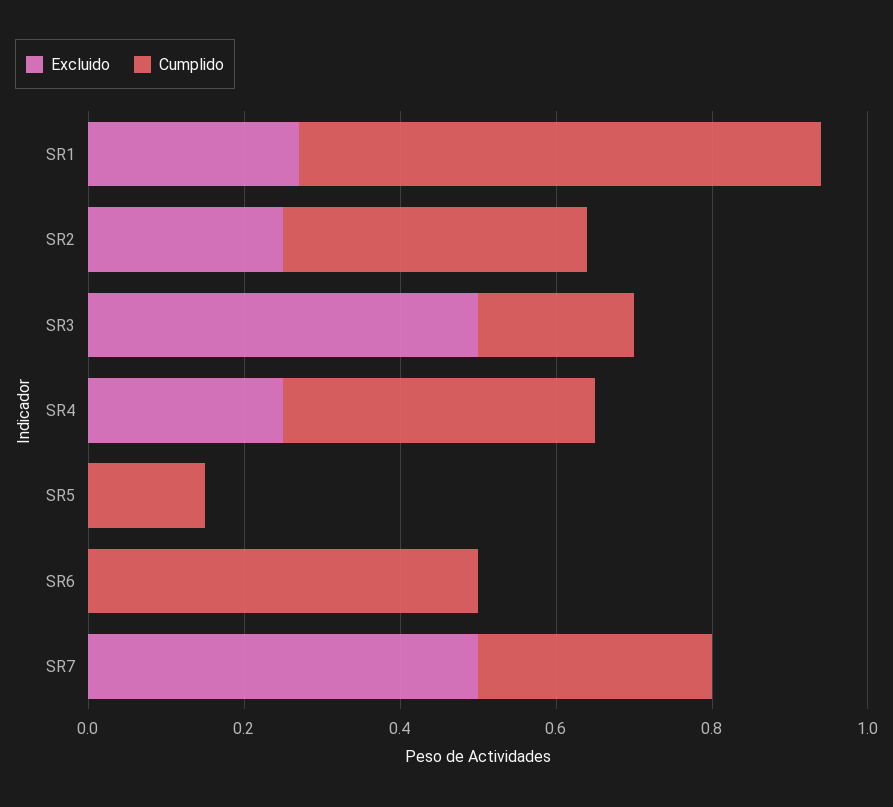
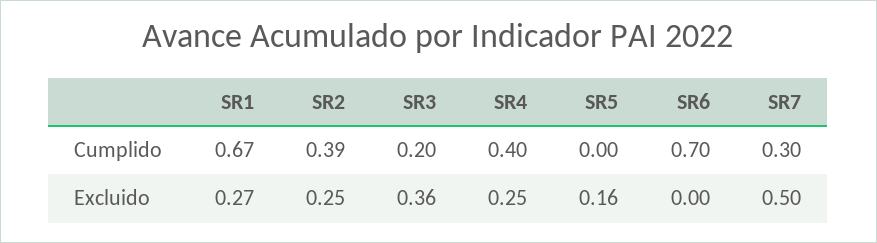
  {
    "Excluido": {
      "SR1": 0.27,
      "SR2": 0.25,
-     "SR3": 0.5,
+     "SR3": 0.36,
      "SR4": 0.25,
-     "SR5": 0,
+     "SR5": 0.16,
      "SR6": 0,
      "SR7": 0.5
    },
    "Cumplido": {
      "SR1": 0.67,
      "SR2": 0.39,
      "SR3": 0.2,
      "SR4": 0.4,
-     "SR5": 0.15,
+     "SR5": 0,
-     "SR6": 0.5,
+     "SR6": 0.7,
      "SR7": 0.3
    }
  }

